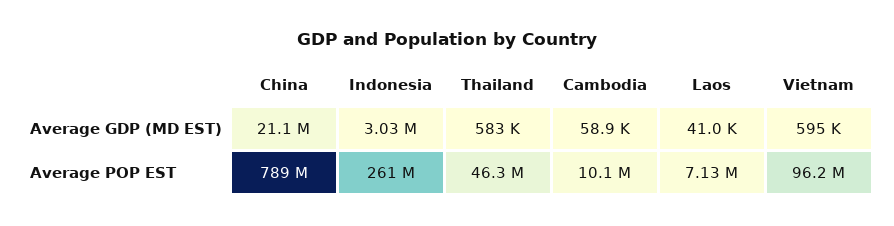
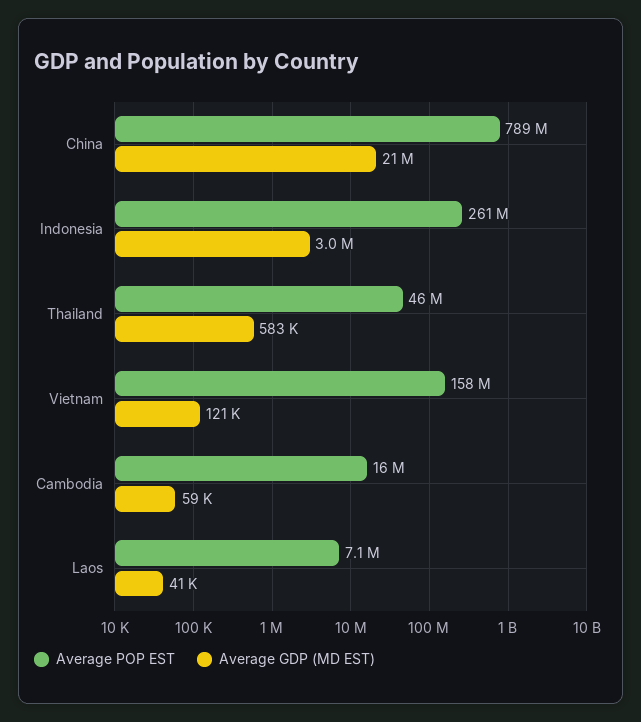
  {
    "Average GDP (MD EST)": {
      "China": 21100000,
      "Indonesia": 3030000,
      "Thailand": 583000,
      "Cambodia": 58900,
      "Laos": 41000,
-     "Vietnam": 595000
+     "Vietnam": 121000
    },
    "Average POP EST": {
      "China": 789000000,
      "Indonesia": 261000000,
      "Thailand": 46300000,
-     "Cambodia": 10100000,
+     "Cambodia": 16000000,
      "Laos": 7130000,
-     "Vietnam": 96200000
+     "Vietnam": 158000000
    }
  }

